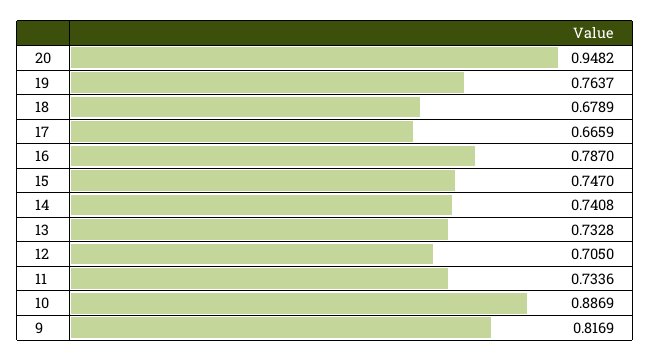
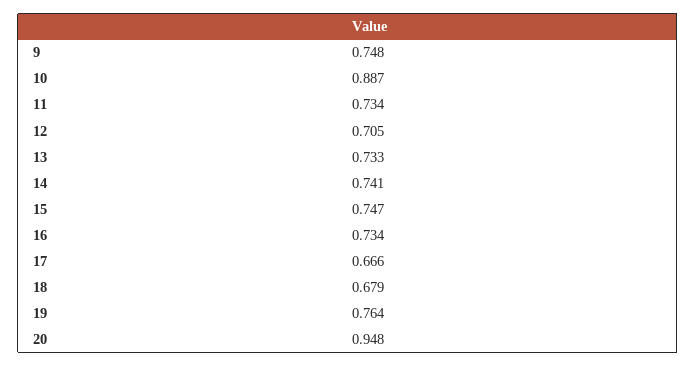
  {
    "20": 0.9482,
    "19": 0.7637,
    "18": 0.6789,
    "17": 0.6659,
-   "16": 0.787,
+   "16": 0.734,
    "15": 0.747,
    "14": 0.7408,
    "13": 0.7328,
    "12": 0.705,
    "11": 0.7336,
    "10": 0.8869,
-   "9": 0.8169
+   "9": 0.748
  }

